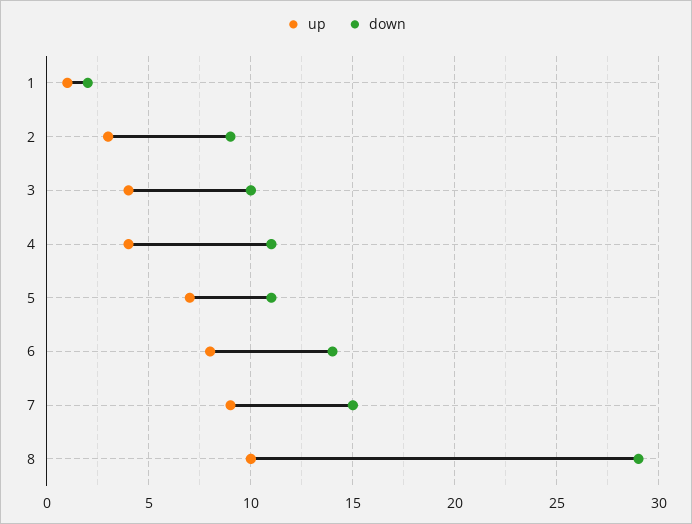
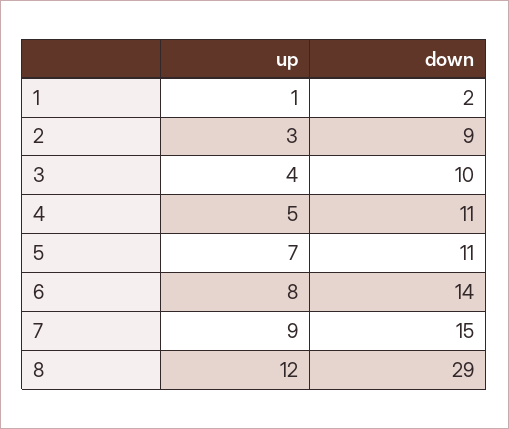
  {
    "up": {
      "1": 1,
      "2": 3,
      "3": 4,
-     "4": 4,
+     "4": 5,
      "5": 7,
      "6": 8,
      "7": 9,
-     "8": 10
+     "8": 12
    },
    "down": {
      "1": 2,
      "2": 9,
      "3": 10,
      "4": 11,
      "5": 11,
      "6": 14,
      "7": 15,
      "8": 29
    }
  }

